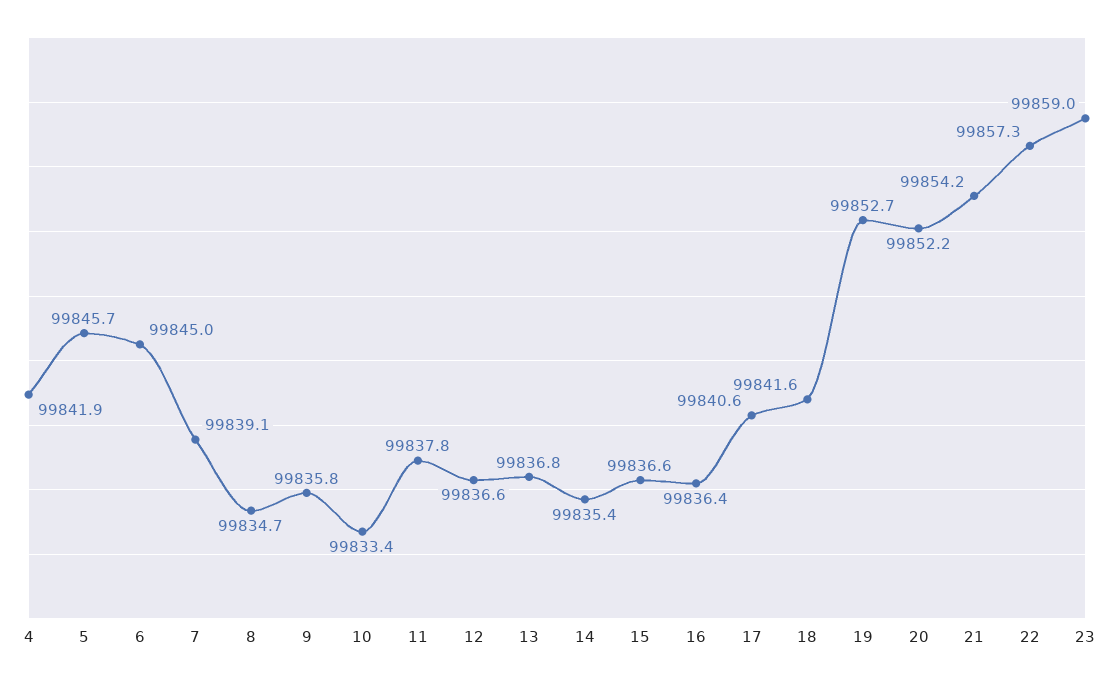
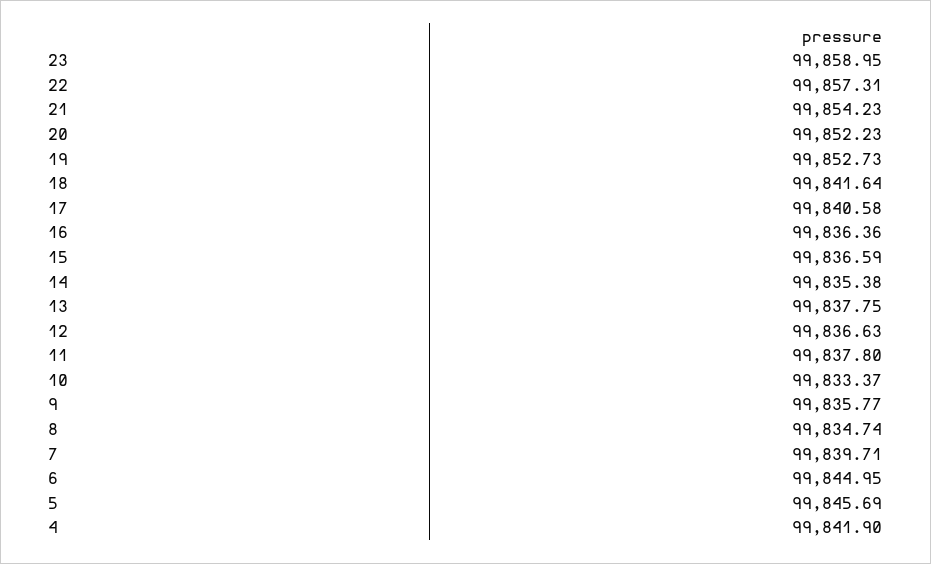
  {
    "4": 99841.9,
    "5": 99845.69,
    "6": 99844.95,
-   "7": 99839.1,
+   "7": 99839.71,
    "8": 99834.74,
    "9": 99835.77,
    "10": 99833.37,
    "11": 99837.8,
    "12": 99836.63,
-   "13": 99836.8,
+   "13": 99837.75,
    "14": 99835.38,
    "15": 99836.59,
    "16": 99836.36,
    "17": 99840.58,
    "18": 99841.64,
    "19": 99852.73,
    "20": 99852.23,
    "21": 99854.23,
    "22": 99857.31,
    "23": 99858.95
  }

